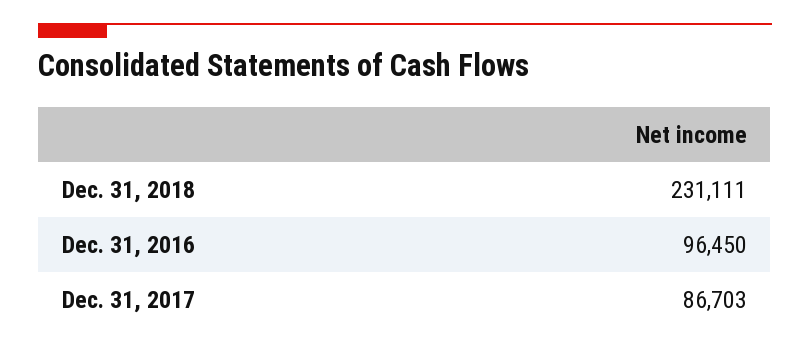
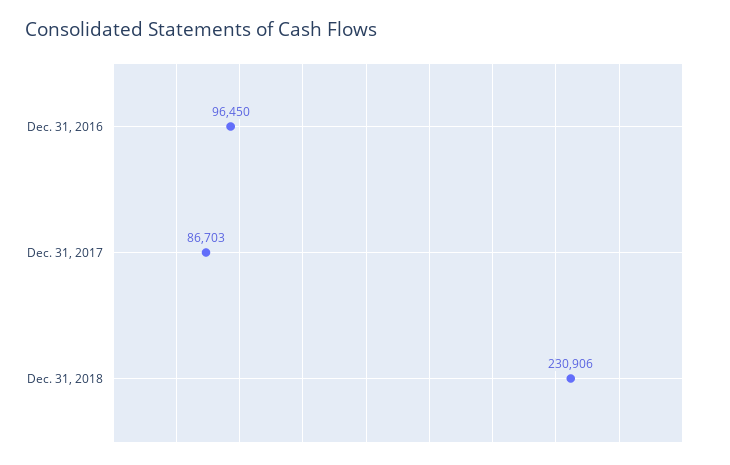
  {
-   "Dec. 31, 2018": 231111,
+   "Dec. 31, 2018": 230906,
    "Dec. 31, 2016": 96450,
    "Dec. 31, 2017": 86703
  }

